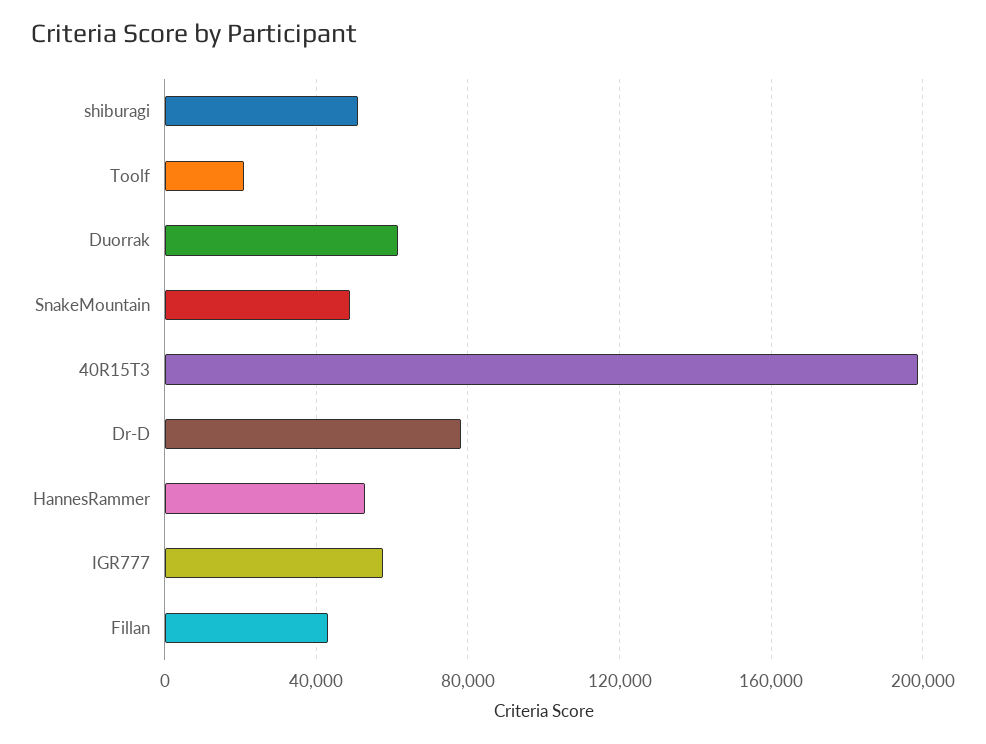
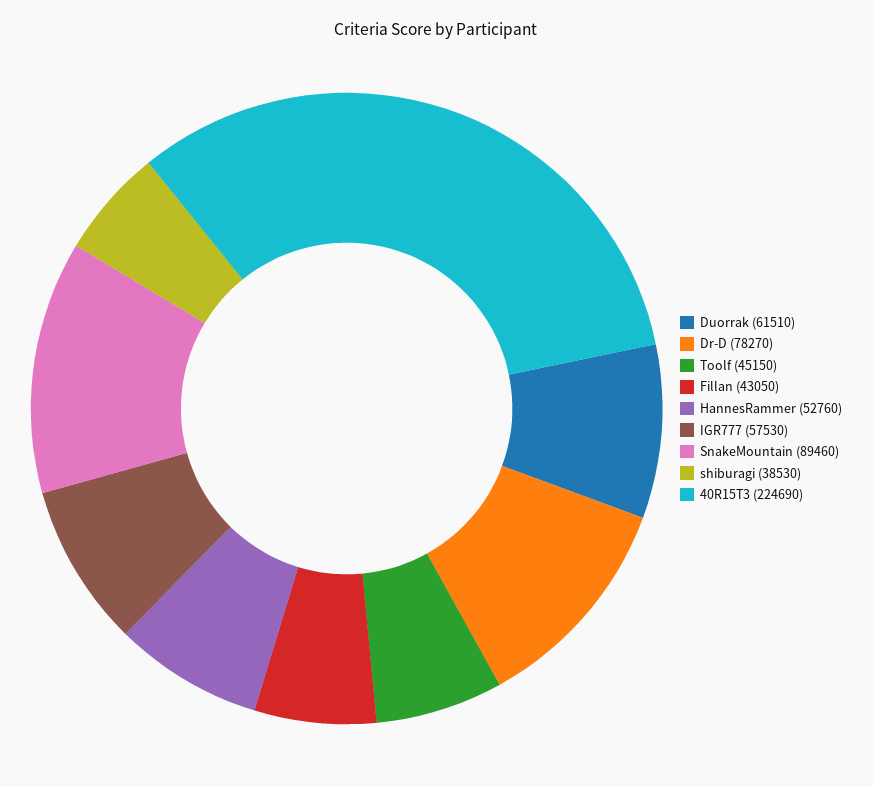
  {
-   "shiburagi": 50000,
+   "shiburagi": 38530,
-   "Toolf": 20000,
+   "Toolf": 45150,
    "Duorrak": 61510,
-   "SnakeMountain": 50000,
+   "SnakeMountain": 89460,
-   "40R15T3": 200000,
+   "40R15T3": 224690,
    "Dr-D": 78270,
    "HannesRammer": 52760,
    "IGR777": 57530,
    "Fillan": 43050
  }

